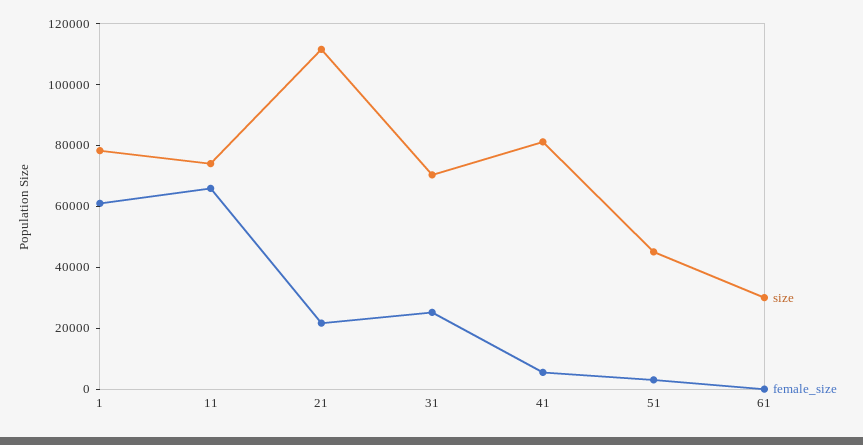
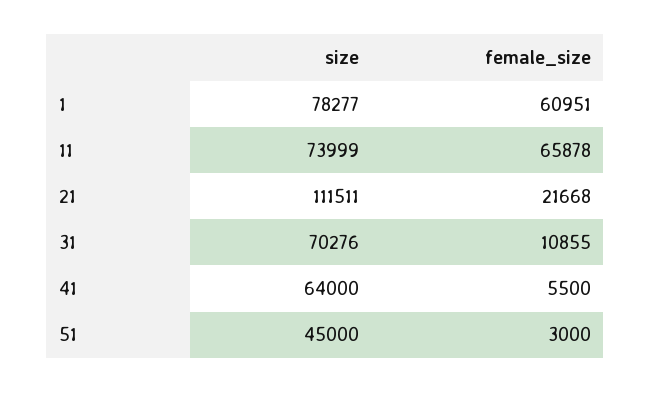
  {
    "size": {
      "1": 78277,
      "11": 73999,
      "21": 111511,
      "31": 70276,
-     "41": 80000,
+     "41": 64000,
-     "51": 45000,
+     "51": 45000
-     "61": 30000
    },
    "female_size": {
      "1": 60951,
      "11": 65878,
      "21": 21668,
-     "31": 25000,
+     "31": 10855,
      "41": 5500,
-     "51": 3000,
+     "51": 3000
-     "61": 0
    }
  }

